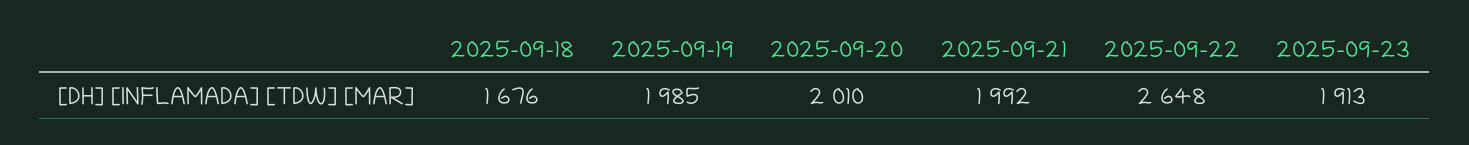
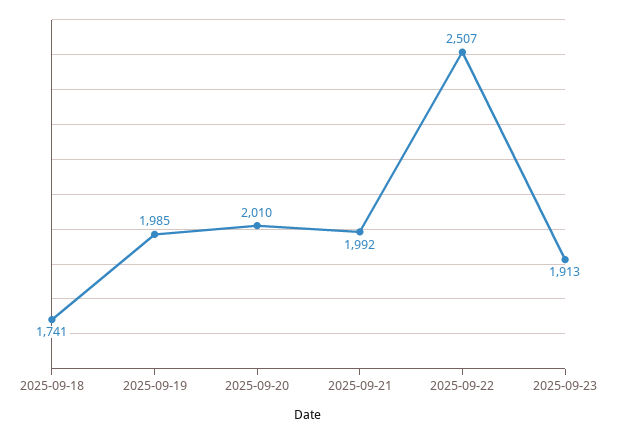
  {
-   "2025-09-18": 1676,
+   "2025-09-18": 1741,
    "2025-09-19": 1985,
    "2025-09-20": 2010,
    "2025-09-21": 1992,
-   "2025-09-22": 2648,
+   "2025-09-22": 2507,
    "2025-09-23": 1913
  }

